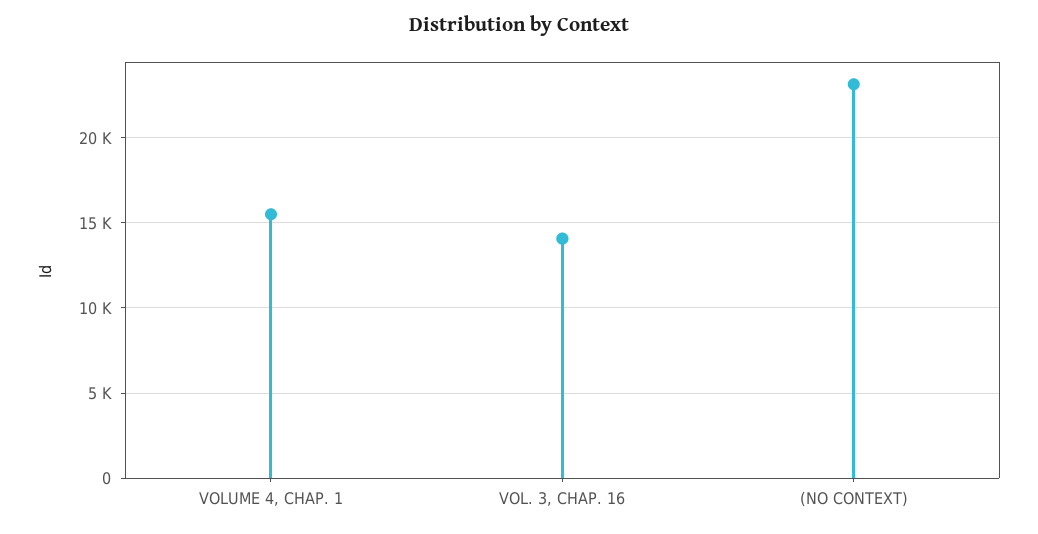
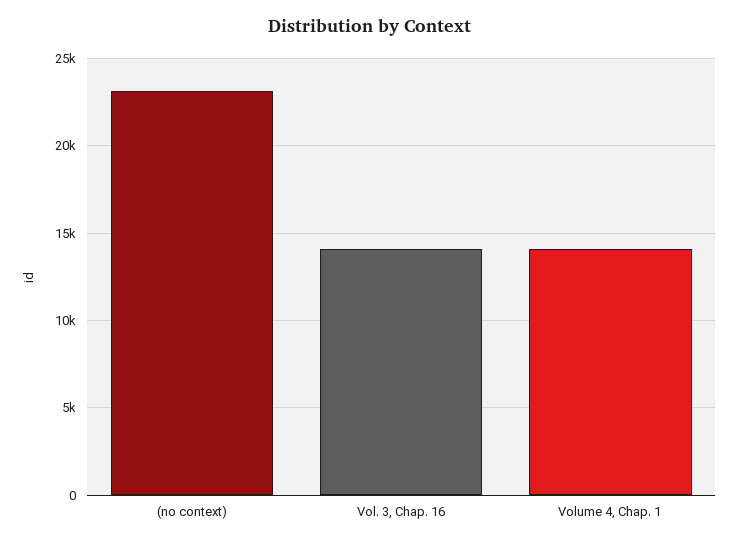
  {
-   "VOLUME 4, CHAP. 1": 15500,
+   "VOLUME 4, CHAP. 1": 14000,
    "VOL. 3, CHAP. 16": 14000,
    "(NO CONTEXT)": 23000
  }

